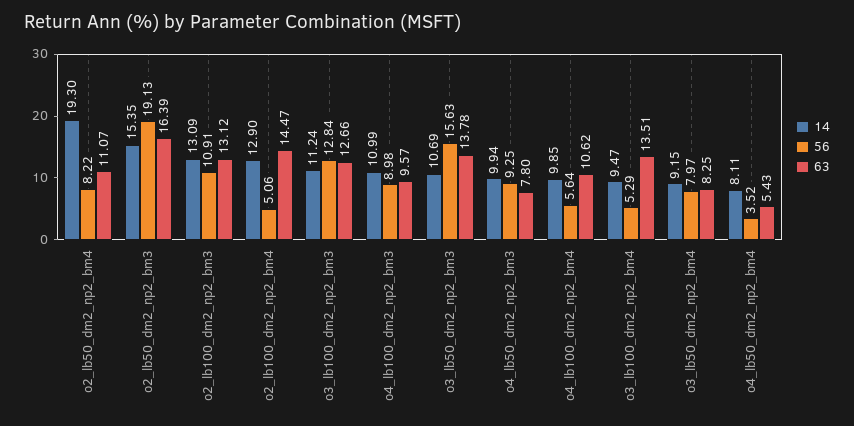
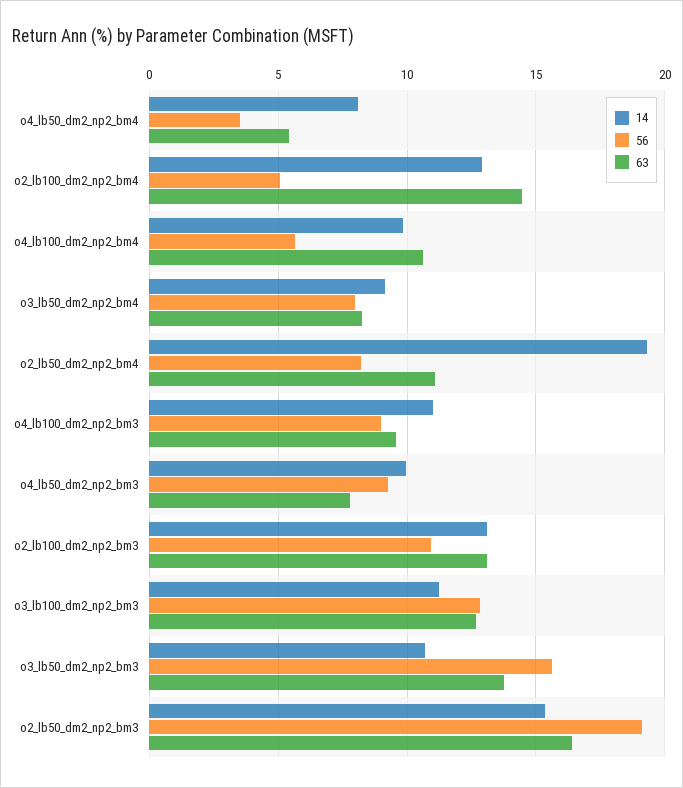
  {
    "14": {
      "o2_lb50_dm2_np2_bm4": 19.3,
      "o2_lb50_dm2_np2_bm3": 15.35,
      "o2_lb100_dm2_np2_bm3": 13.09,
      "o2_lb100_dm2_np2_bm4": 12.9,
      "o3_lb100_dm2_np2_bm3": 11.24,
      "o4_lb100_dm2_np2_bm3": 10.99,
      "o3_lb50_dm2_np2_bm3": 10.69,
      "o4_lb50_dm2_np2_bm3": 9.94,
      "o4_lb100_dm2_np2_bm4": 9.85,
-     "o3_lb100_dm2_np2_bm4": 9.47,
      "o3_lb50_dm2_np2_bm4": 9.15,
      "o4_lb50_dm2_np2_bm4": 8.11
    },
    "56": {
      "o2_lb50_dm2_np2_bm4": 8.22,
      "o2_lb50_dm2_np2_bm3": 19.13,
      "o2_lb100_dm2_np2_bm3": 10.91,
      "o2_lb100_dm2_np2_bm4": 5.06,
      "o3_lb100_dm2_np2_bm3": 12.84,
      "o4_lb100_dm2_np2_bm3": 8.98,
      "o3_lb50_dm2_np2_bm3": 15.63,
      "o4_lb50_dm2_np2_bm3": 9.25,
      "o4_lb100_dm2_np2_bm4": 5.64,
-     "o3_lb100_dm2_np2_bm4": 5.29,
      "o3_lb50_dm2_np2_bm4": 7.97,
      "o4_lb50_dm2_np2_bm4": 3.52
    },
    "63": {
      "o2_lb50_dm2_np2_bm4": 11.07,
      "o2_lb50_dm2_np2_bm3": 16.39,
      "o2_lb100_dm2_np2_bm3": 13.12,
      "o2_lb100_dm2_np2_bm4": 14.47,
      "o3_lb100_dm2_np2_bm3": 12.66,
      "o4_lb100_dm2_np2_bm3": 9.57,
      "o3_lb50_dm2_np2_bm3": 13.78,
      "o4_lb50_dm2_np2_bm3": 7.8,
      "o4_lb100_dm2_np2_bm4": 10.62,
-     "o3_lb100_dm2_np2_bm4": 13.51,
      "o3_lb50_dm2_np2_bm4": 8.25,
      "o4_lb50_dm2_np2_bm4": 5.43
    }
  }

